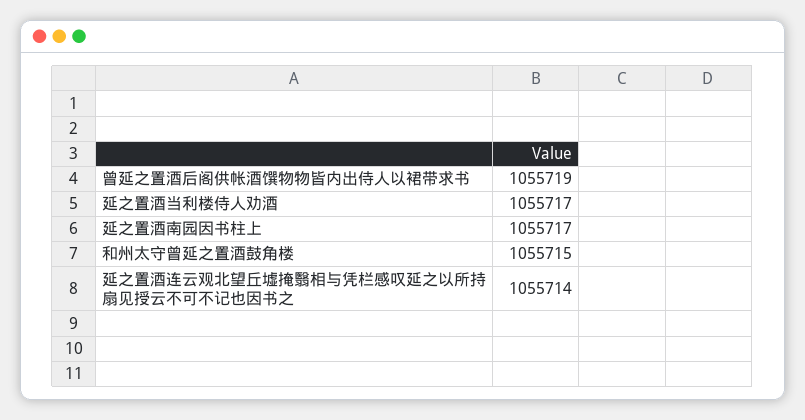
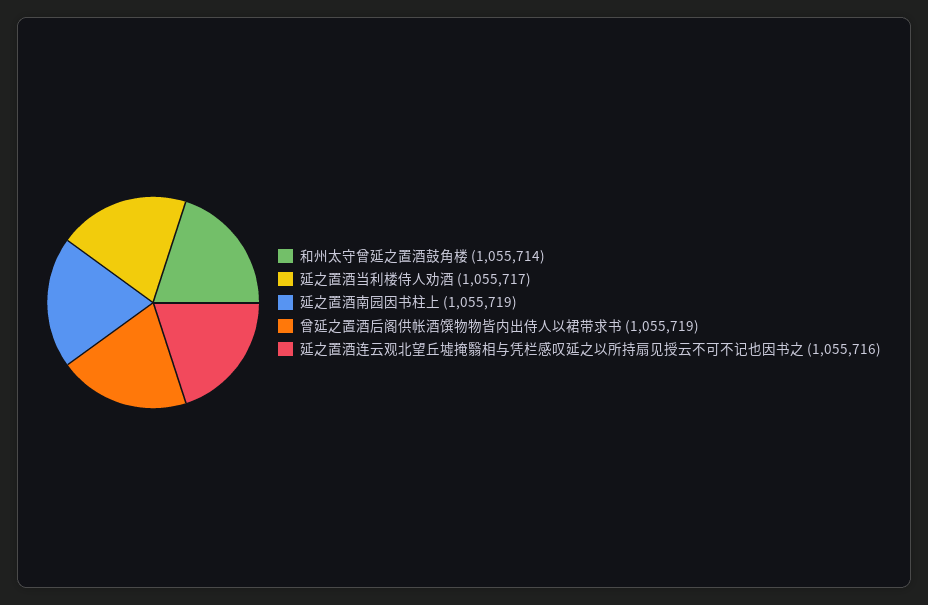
  {
    "曾延之置酒后阁供帐酒馔物物皆内出侍人以裙带求书": 1055719,
    "延之置酒当利楼侍人劝酒": 1055717,
-   "延之置酒南园因书柱上": 1055717,
+   "延之置酒南园因书柱上": 1055719,
-   "和州太守曾延之置酒鼓角楼": 1055715,
+   "和州太守曾延之置酒鼓角楼": 1055714,
-   "延之置酒连云观北望丘墟掩翳相与凭栏感叹延之以所持扇见授云不可不记也因书之": 1055714
+   "延之置酒连云观北望丘墟掩翳相与凭栏感叹延之以所持扇见授云不可不记也因书之": 1055716
  }

